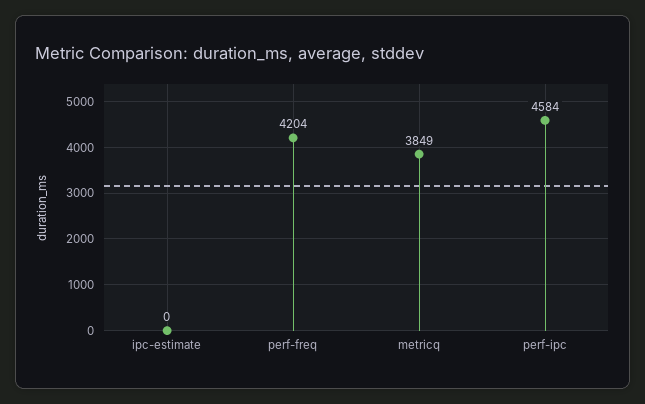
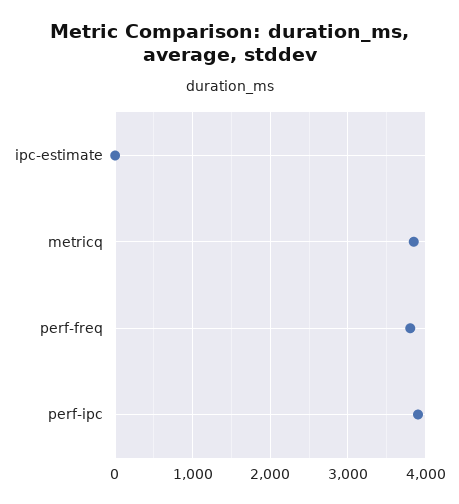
  {
    "ipc-estimate": 0,
-   "perf-freq": 4204,
+   "perf-freq": 3800,
    "metricq": 3849,
-   "perf-ipc": 4584
+   "perf-ipc": 3900
  }

